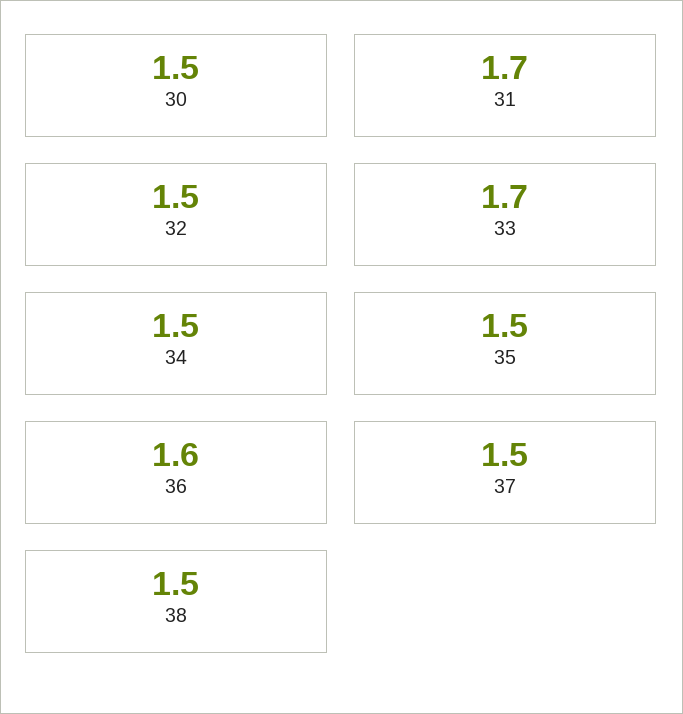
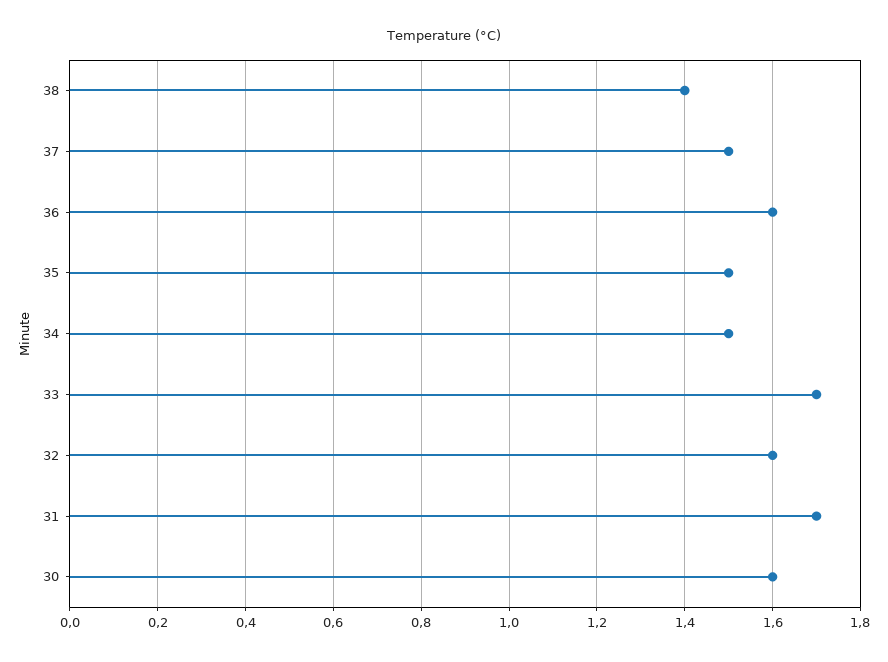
  {
-   "30": 1.5,
+   "30": 1.6,
    "31": 1.7,
-   "32": 1.5,
+   "32": 1.6,
    "33": 1.7,
    "34": 1.5,
    "35": 1.5,
    "36": 1.6,
    "37": 1.5,
-   "38": 1.5
+   "38": 1.4
  }

